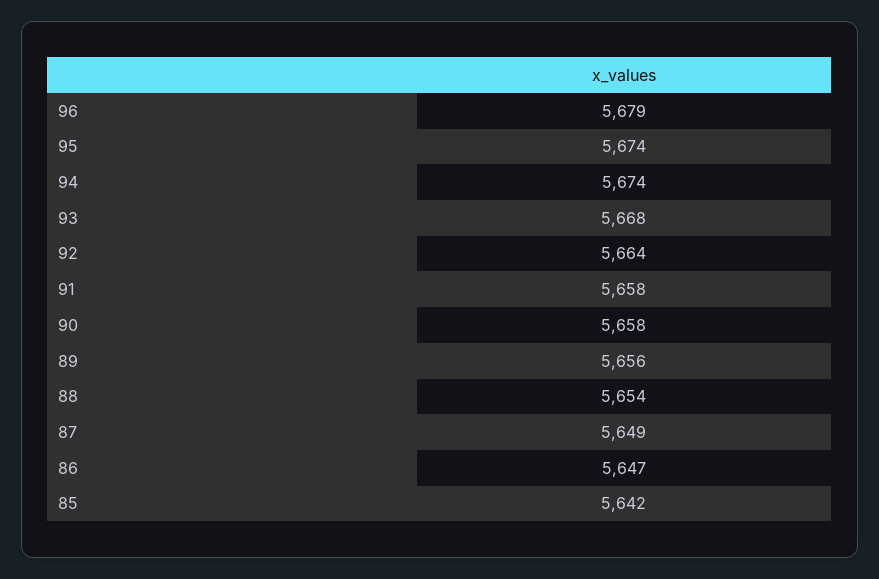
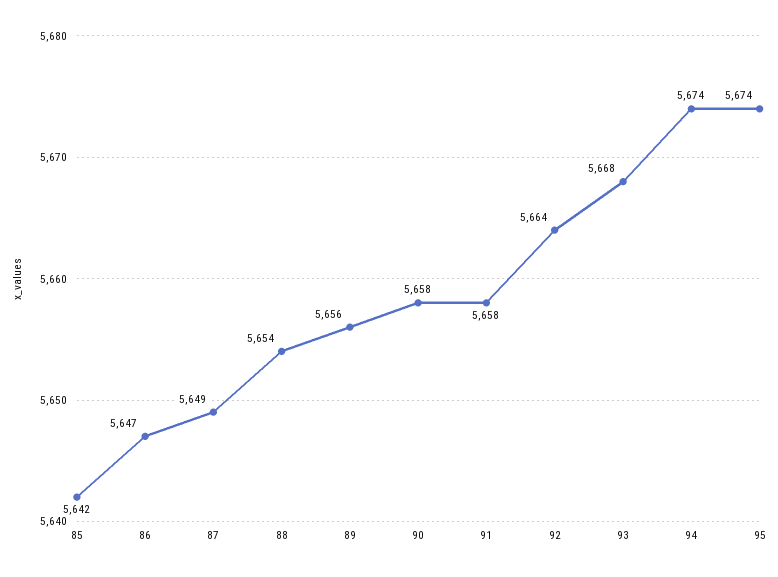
  {
-   "96": 5679,
    "95": 5674,
    "94": 5674,
    "93": 5668,
    "92": 5664,
    "91": 5658,
    "90": 5658,
    "89": 5656,
    "88": 5654,
    "87": 5649,
    "86": 5647,
    "85": 5642
  }

